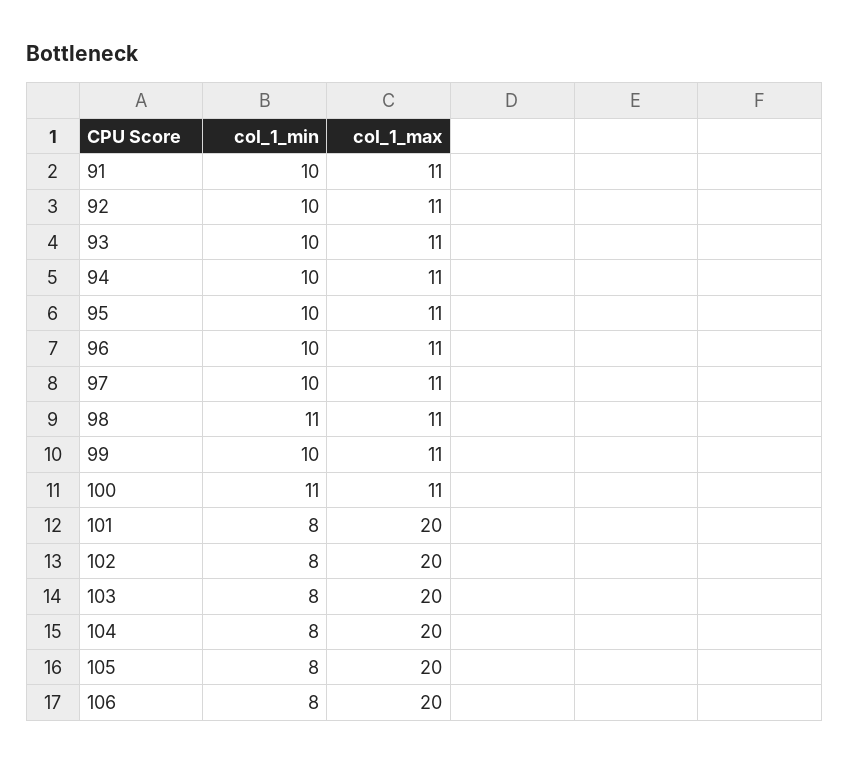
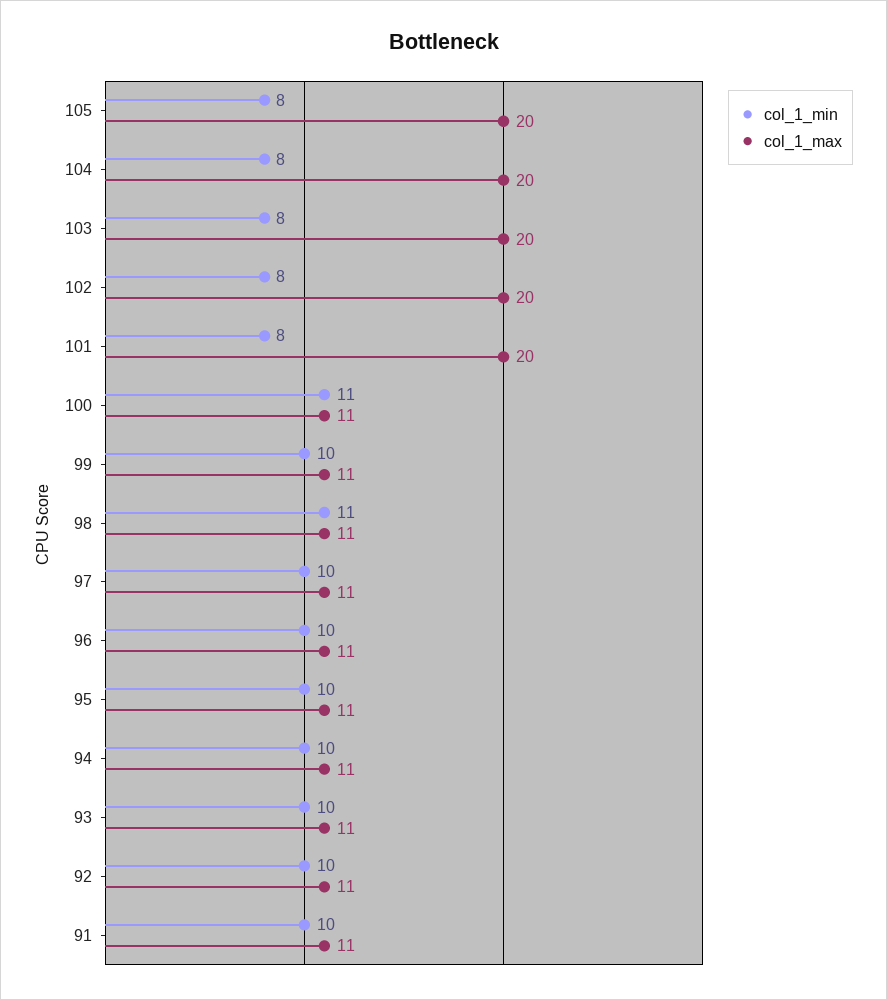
  {
    "col_1_min": {
      "91": 10,
      "92": 10,
      "93": 10,
      "94": 10,
      "95": 10,
      "96": 10,
      "97": 10,
      "98": 11,
      "99": 10,
      "100": 11,
      "101": 8,
      "102": 8,
      "103": 8,
      "104": 8,
-     "105": 8,
+     "105": 8
-     "106": 8
    },
    "col_1_max": {
      "91": 11,
      "92": 11,
      "93": 11,
      "94": 11,
      "95": 11,
      "96": 11,
      "97": 11,
      "98": 11,
      "99": 11,
      "100": 11,
      "101": 20,
      "102": 20,
      "103": 20,
      "104": 20,
-     "105": 20,
+     "105": 20
-     "106": 20
    }
  }

